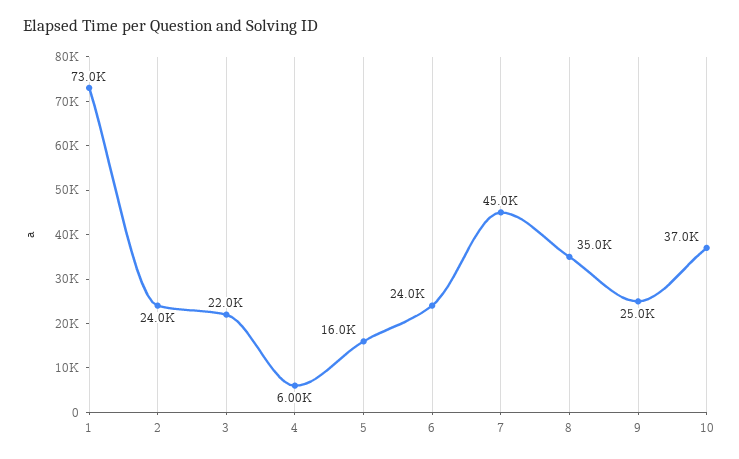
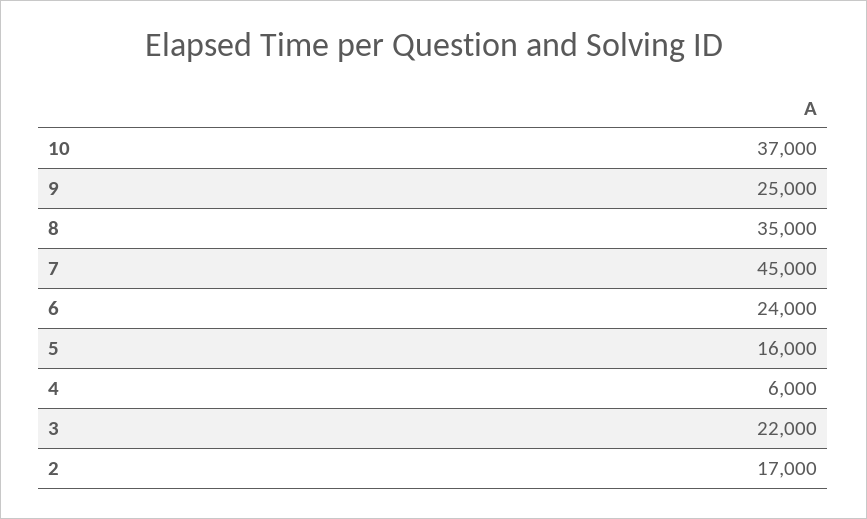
  {
-   "1": 73000,
-   "2": 24000,
+   "2": 17000,
    "3": 22000,
    "4": 6000,
    "5": 16000,
    "6": 24000,
    "7": 45000,
    "8": 35000,
    "9": 25000,
    "10": 37000
  }

